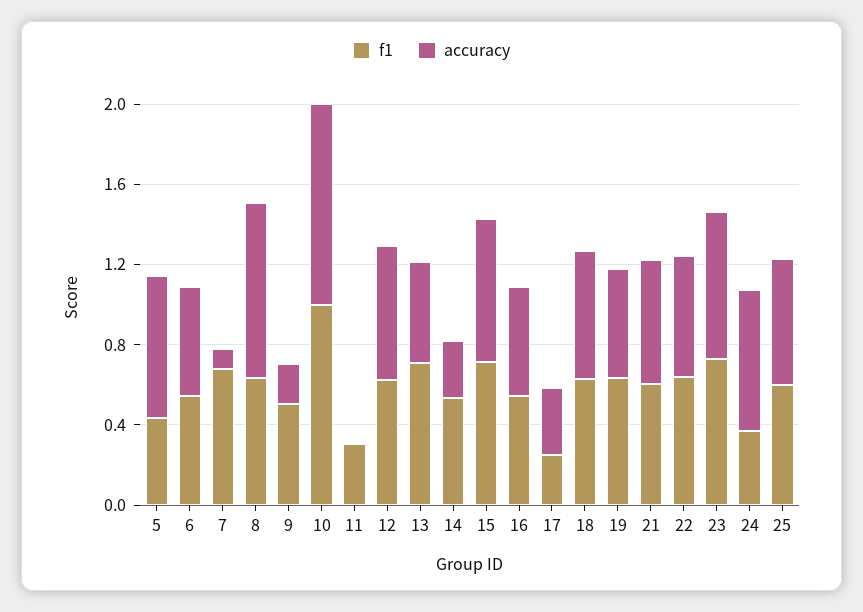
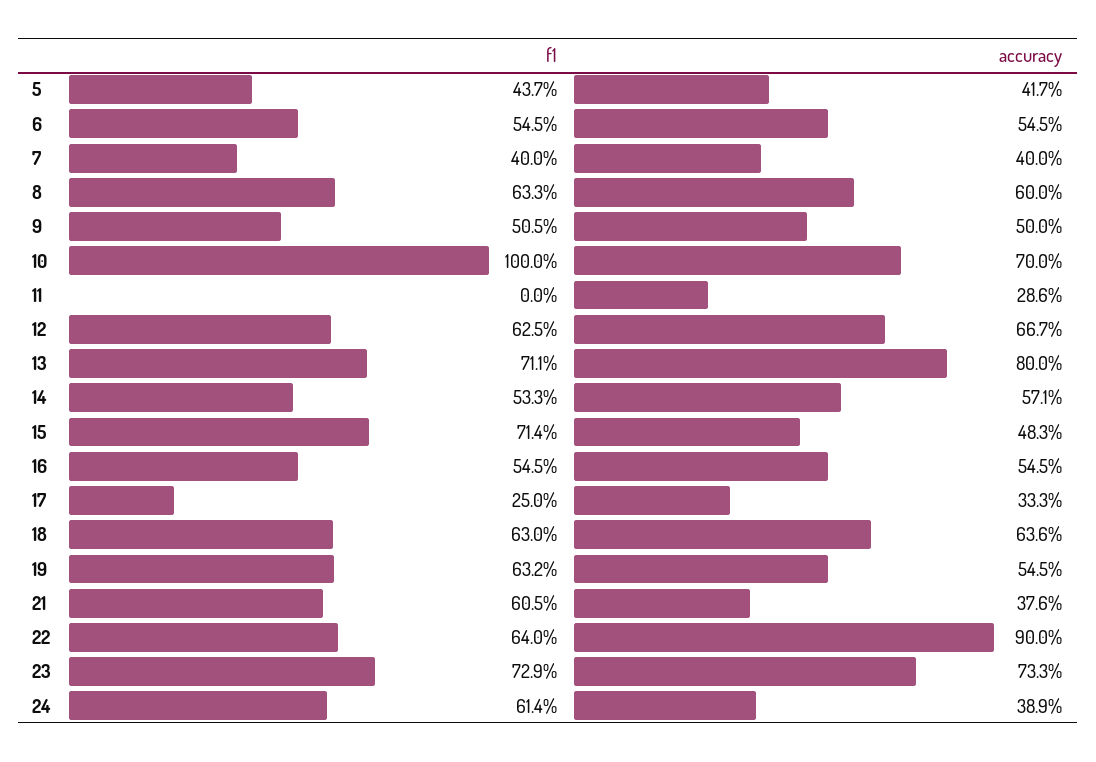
  {
    "f1": {
      "5": 0.437,
      "6": 0.545,
-     "7": 0.7,
+     "7": 0.4,
      "8": 0.633,
      "9": 0.505,
      "10": 1,
-     "11": 0.3,
+     "11": 0,
      "12": 0.625,
      "13": 0.711,
      "14": 0.533,
      "15": 0.714,
      "16": 0.545,
      "17": 0.25,
      "18": 0.63,
      "19": 0.632,
      "21": 0.605,
      "22": 0.64,
      "23": 0.729,
-     "24": 0.4,
+     "24": 0.614
-     "25": 0.6
    },
    "accuracy": {
-     "5": 0.7,
+     "5": 0.417,
      "6": 0.545,
-     "7": 0.1,
+     "7": 0.4,
-     "8": 0.9,
+     "8": 0.6,
-     "9": 0.2,
+     "9": 0.5,
-     "10": 1,
+     "10": 0.7,
-     "11": 0,
+     "11": 0.286,
      "12": 0.667,
-     "13": 0.5,
+     "13": 0.8,
-     "14": 0.3,
+     "14": 0.571,
-     "15": 0.7,
+     "15": 0.483,
      "16": 0.545,
      "17": 0.333,
      "18": 0.636,
      "19": 0.545,
-     "21": 0.6,
+     "21": 0.376,
-     "22": 0.6,
+     "22": 0.9,
      "23": 0.733,
-     "24": 0.7,
+     "24": 0.389
-     "25": 0.6
    }
  }

